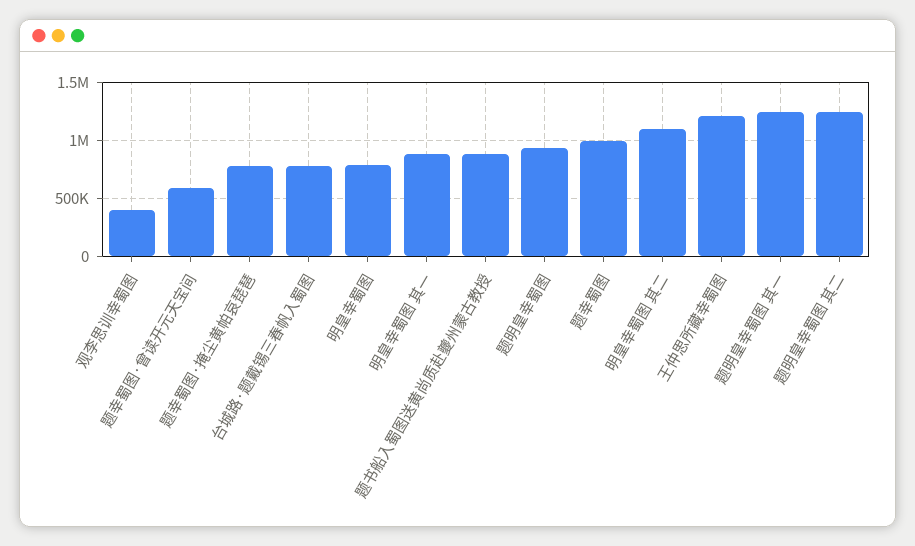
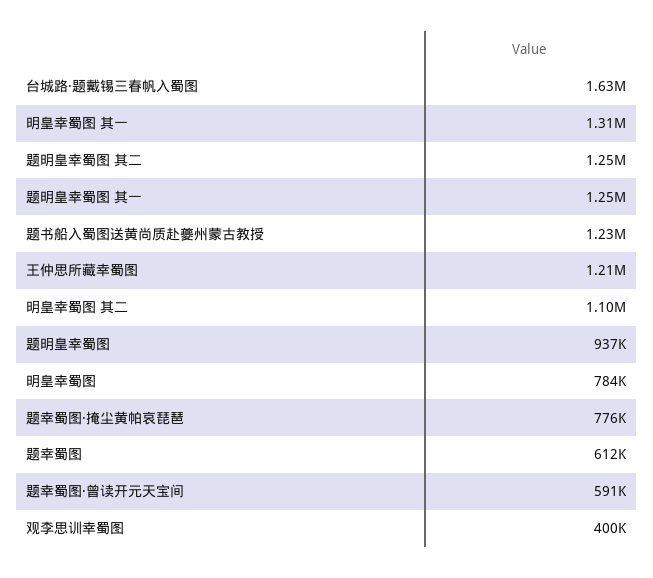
  {
    "观李思训幸蜀图": 400000,
    "题幸蜀图·曾读开元天宝间": 591000,
    "题幸蜀图·掩尘黄帕哀琵琶": 776000,
-   "台城路·题戴锡三春帆入蜀图": 800000,
+   "台城路·题戴锡三春帆入蜀图": 1630000,
    "明皇幸蜀图": 784000,
-   "明皇幸蜀图 其一": 900000,
+   "明皇幸蜀图 其一": 1310000,
-   "题书船入蜀图送黄尚质赴夔州蒙古教授": 900000,
+   "题书船入蜀图送黄尚质赴夔州蒙古教授": 1230000,
    "题明皇幸蜀图": 937000,
-   "题幸蜀图": 1000000,
+   "题幸蜀图": 612000,
    "明皇幸蜀图 其二": 1100000,
    "王仲思所藏幸蜀图": 1210000,
    "题明皇幸蜀图 其一": 1250000,
    "题明皇幸蜀图 其二": 1250000
  }

